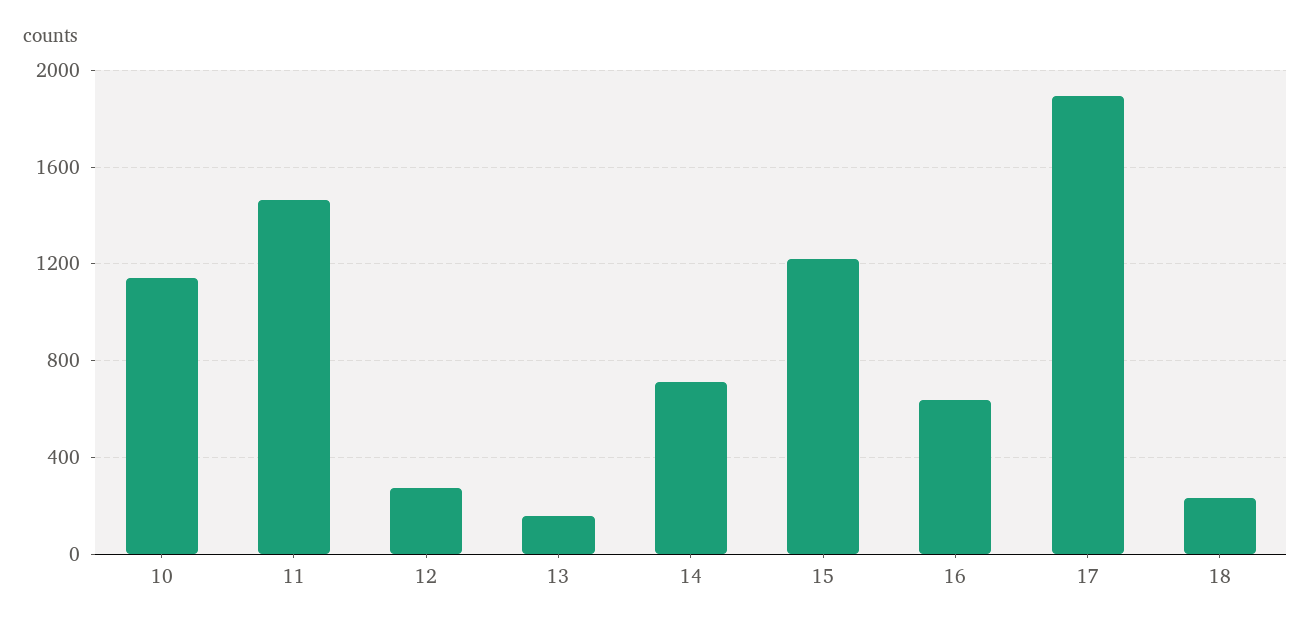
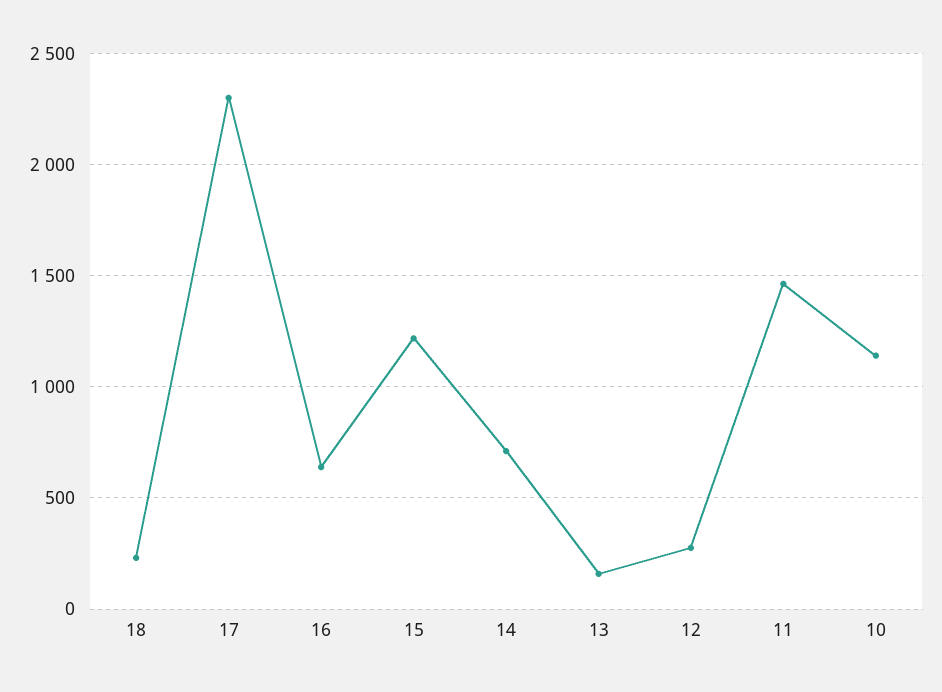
  {
    "10": 1150,
    "11": 1450,
    "12": 300,
    "13": 150,
    "14": 700,
    "15": 1200,
    "16": 650,
-   "17": 1900,
+   "17": 2300,
    "18": 250
  }

